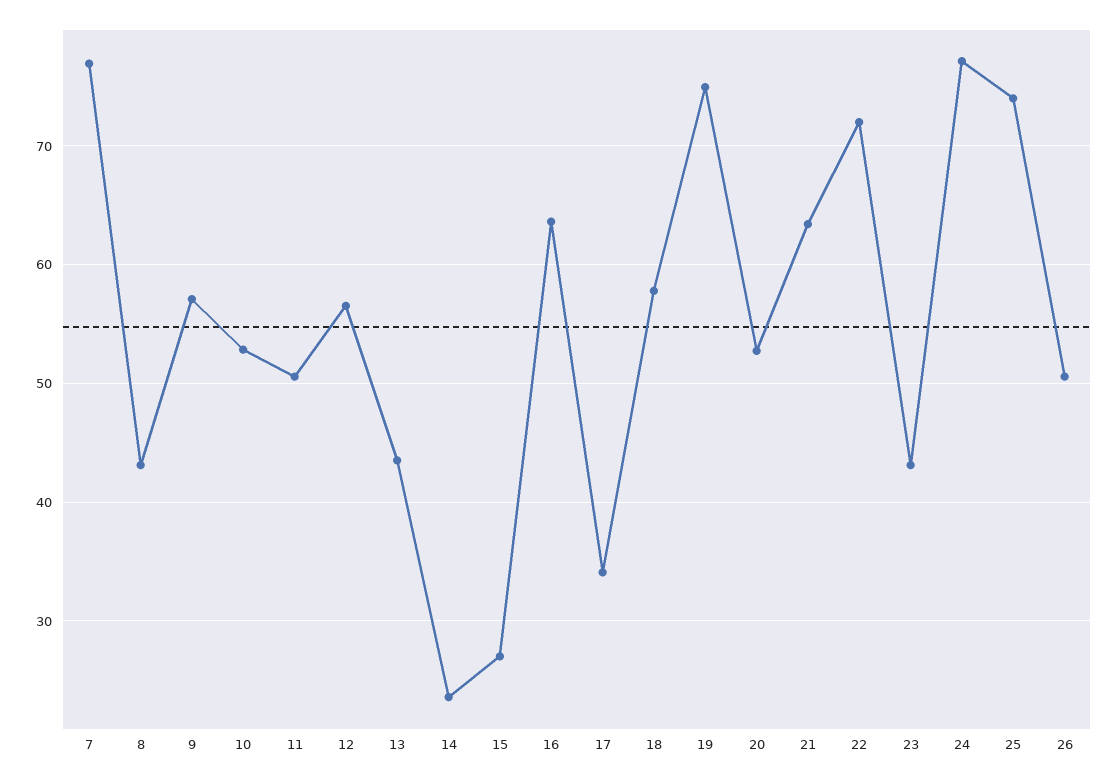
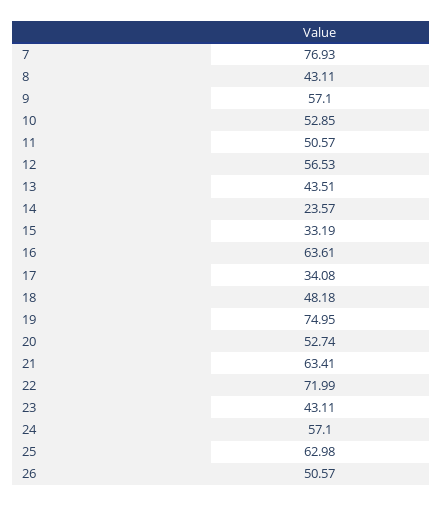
  {
    "7": 76.93,
    "8": 43.11,
    "9": 57.1,
    "10": 52.85,
    "11": 50.57,
    "12": 56.53,
    "13": 43.51,
    "14": 23.57,
-   "15": 27,
+   "15": 33.19,
    "16": 63.61,
    "17": 34.08,
-   "18": 58,
+   "18": 48.18,
    "19": 74.95,
    "20": 52.74,
    "21": 63.41,
    "22": 71.99,
    "23": 43.11,
-   "24": 77,
+   "24": 57.1,
-   "25": 74,
+   "25": 62.98,
    "26": 50.57
  }

